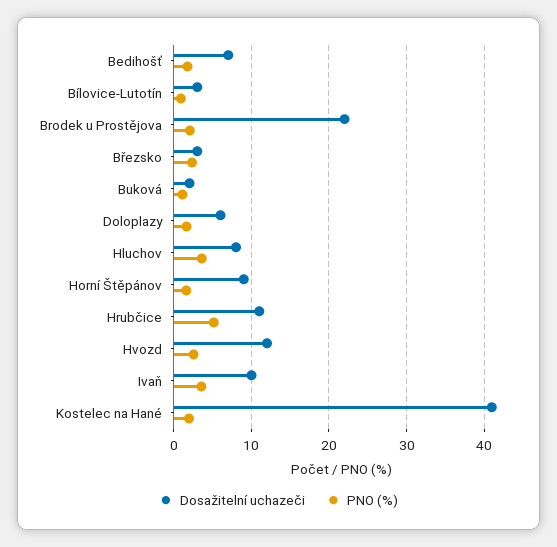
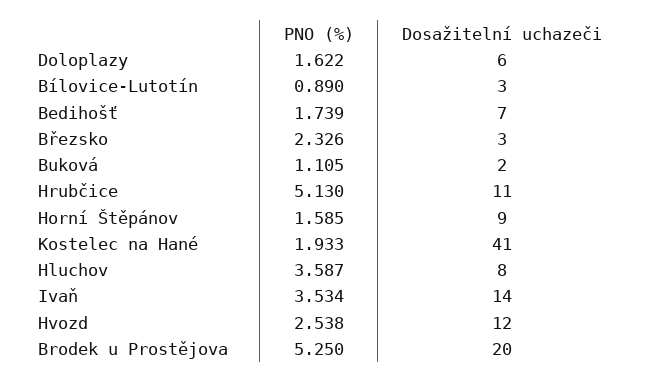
  {
    "Dosažitelní uchazeči": {
      "Bedihošť": 7,
      "Bílovice-Lutotín": 3,
-     "Brodek u Prostějova": 22,
+     "Brodek u Prostějova": 20,
      "Březsko": 3,
      "Buková": 2,
      "Doloplazy": 6,
      "Hluchov": 8,
      "Horní Štěpánov": 9,
      "Hrubčice": 11,
      "Hvozd": 12,
-     "Ivaň": 10,
+     "Ivaň": 14,
      "Kostelec na Hané": 41
    },
    "PNO (%)": {
      "Bedihošť": 1.739,
      "Bílovice-Lutotín": 0.89,
-     "Brodek u Prostějova": 2,
+     "Brodek u Prostějova": 5.25,
      "Březsko": 2.326,
      "Buková": 1.105,
      "Doloplazy": 1.622,
      "Hluchov": 3.587,
      "Horní Štěpánov": 1.585,
      "Hrubčice": 5.13,
      "Hvozd": 2.538,
      "Ivaň": 3.534,
      "Kostelec na Hané": 1.933
    }
  }

